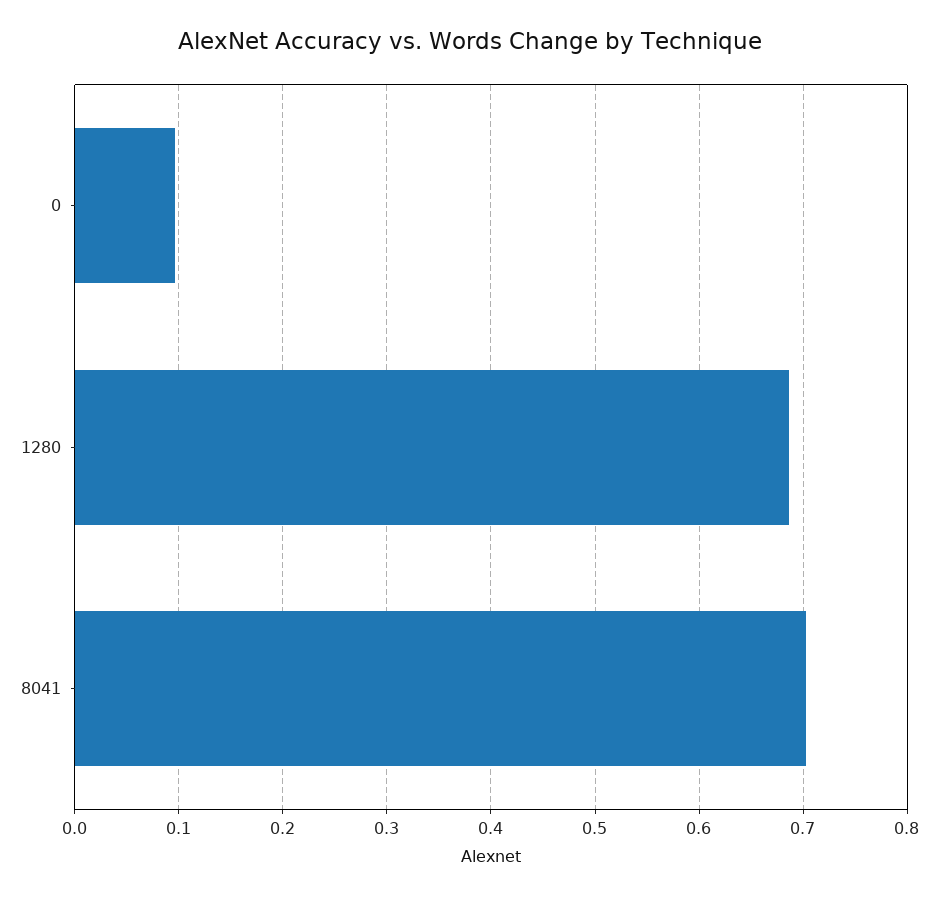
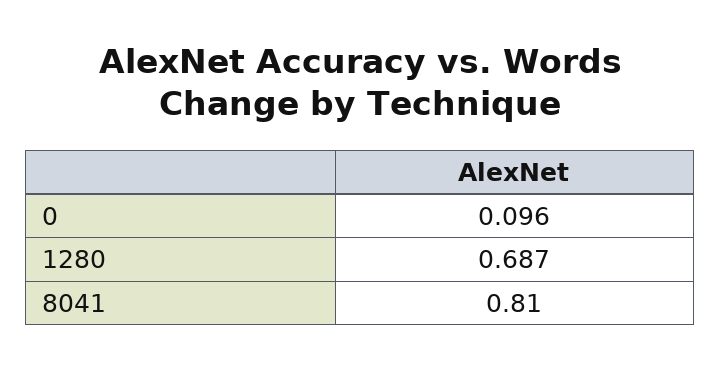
  {
    "0": 0.096,
    "1280": 0.687,
-   "8041": 0.7
+   "8041": 0.81
  }

